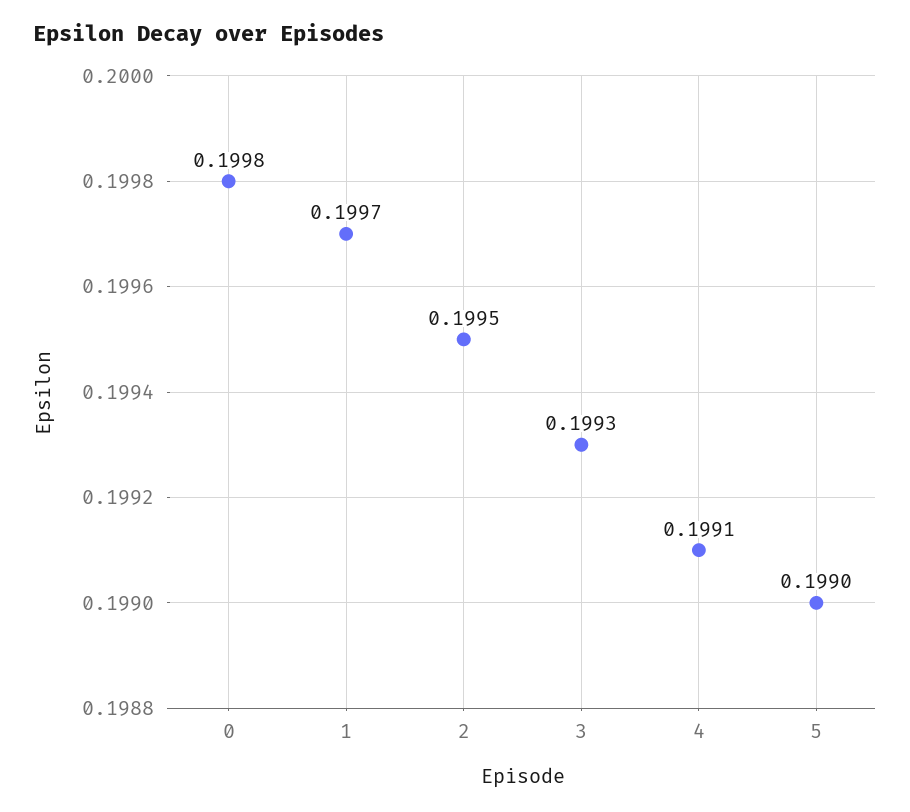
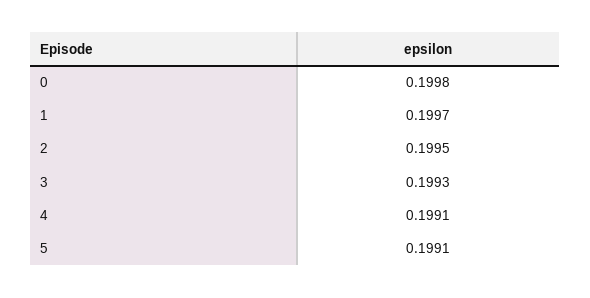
  {
    "0": 0.1998,
    "1": 0.1997,
    "2": 0.1995,
    "3": 0.1993,
    "4": 0.1991,
-   "5": 0.199
+   "5": 0.1991
  }

